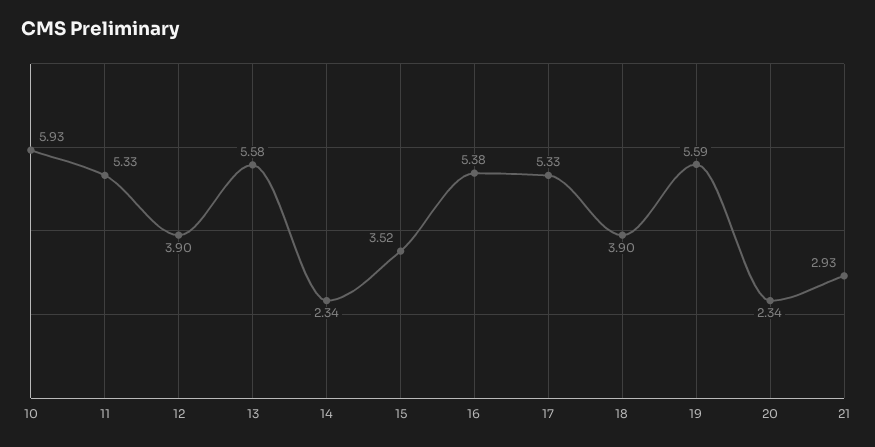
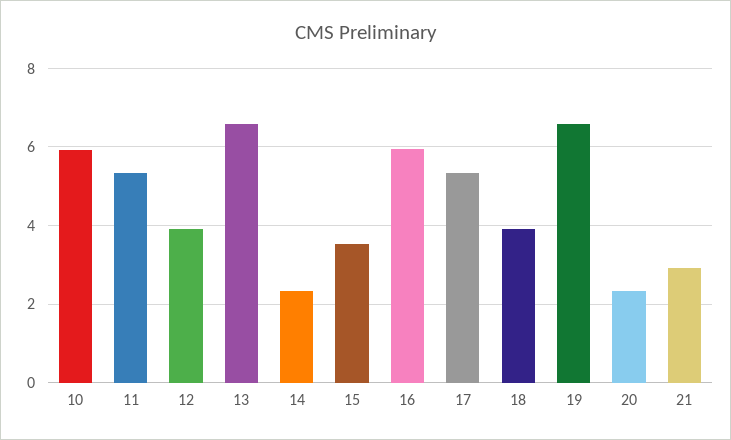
  {
    "10": 5.93,
    "11": 5.33,
    "12": 3.9,
-   "13": 5.58,
+   "13": 6.6,
    "14": 2.34,
    "15": 3.52,
-   "16": 5.38,
+   "16": 6,
    "17": 5.33,
    "18": 3.9,
-   "19": 5.59,
+   "19": 6.6,
    "20": 2.34,
    "21": 2.93
  }

